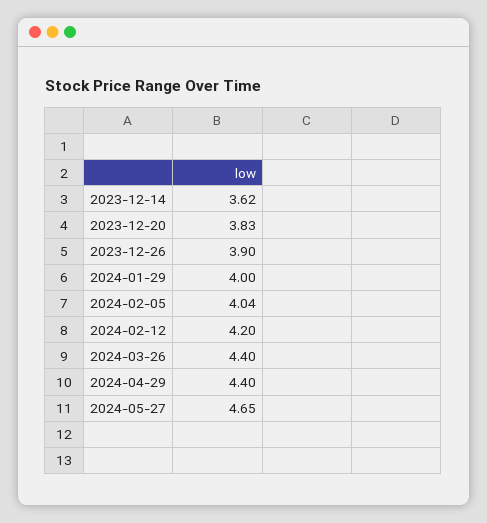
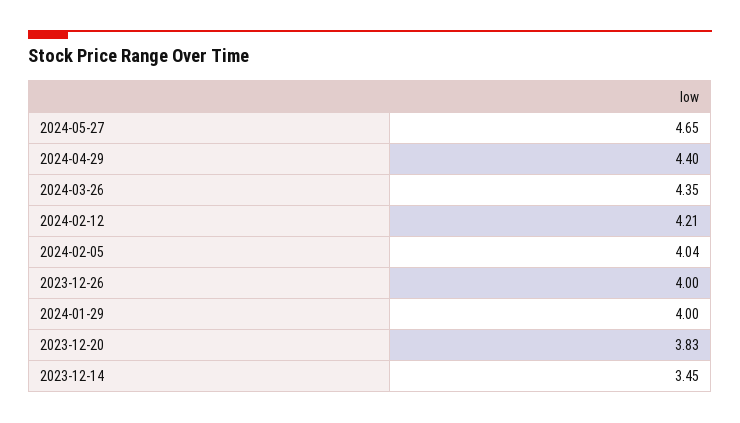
  {
-   "2023-12-14": 3.62,
+   "2023-12-14": 3.45,
    "2023-12-20": 3.83,
-   "2023-12-26": 3.9,
+   "2023-12-26": 4,
    "2024-01-29": 4,
    "2024-02-05": 4.04,
-   "2024-02-12": 4.2,
+   "2024-02-12": 4.21,
-   "2024-03-26": 4.4,
+   "2024-03-26": 4.35,
    "2024-04-29": 4.4,
    "2024-05-27": 4.65
  }

